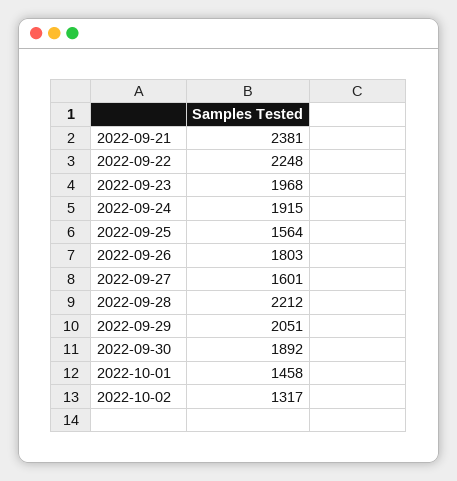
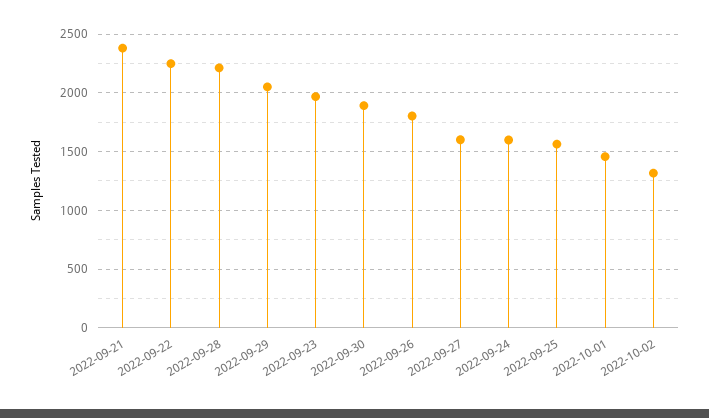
  {
    "2022-09-21": 2381,
    "2022-09-22": 2248,
    "2022-09-23": 1968,
-   "2022-09-24": 1915,
+   "2022-09-24": 1600,
    "2022-09-25": 1564,
    "2022-09-26": 1803,
    "2022-09-27": 1601,
    "2022-09-28": 2212,
    "2022-09-29": 2051,
    "2022-09-30": 1892,
    "2022-10-01": 1458,
    "2022-10-02": 1317
  }

